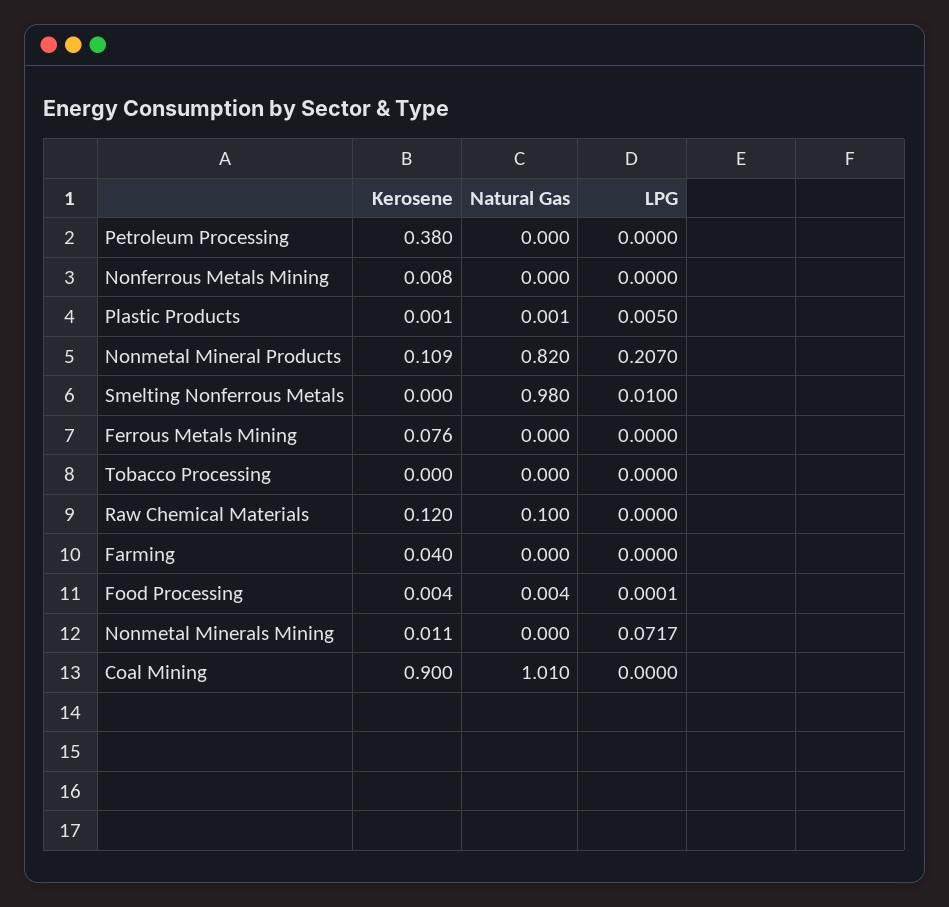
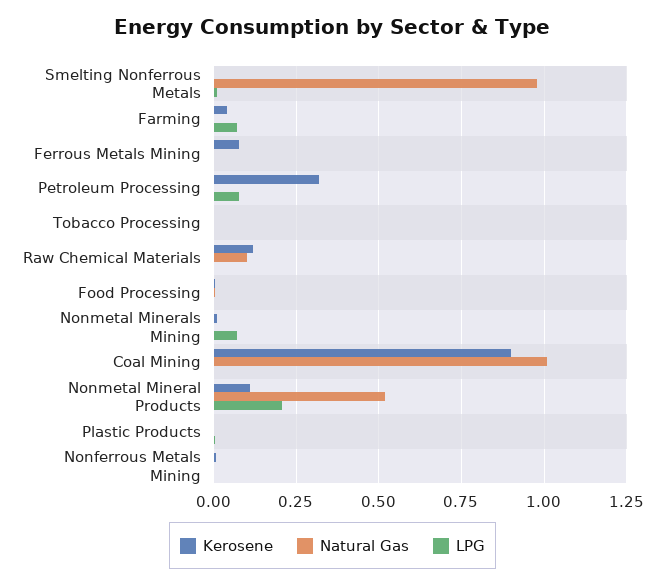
  {
    "Kerosene": {
-     "Petroleum Processing": 0.38,
+     "Petroleum Processing": 0.325,
      "Nonferrous Metals Mining": 0.008,
      "Plastic Products": 0.001,
      "Nonmetal Mineral Products": 0.109,
      "Smelting Nonferrous Metals": 0,
      "Ferrous Metals Mining": 0.076,
      "Tobacco Processing": 0,
      "Raw Chemical Materials": 0.12,
      "Farming": 0.04,
      "Food Processing": 0.004,
      "Nonmetal Minerals Mining": 0.011,
      "Coal Mining": 0.9
    },
    "Natural Gas": {
      "Petroleum Processing": 0,
      "Nonferrous Metals Mining": 0,
      "Plastic Products": 0.001,
-     "Nonmetal Mineral Products": 0.82,
+     "Nonmetal Mineral Products": 0.525,
      "Smelting Nonferrous Metals": 0.98,
      "Ferrous Metals Mining": 0,
      "Tobacco Processing": 0,
      "Raw Chemical Materials": 0.1,
      "Farming": 0,
      "Food Processing": 0.004,
      "Nonmetal Minerals Mining": 0,
      "Coal Mining": 1.01
    },
    "LPG": {
-     "Petroleum Processing": 0,
+     "Petroleum Processing": 0.075,
      "Nonferrous Metals Mining": 0,
      "Plastic Products": 0.005,
      "Nonmetal Mineral Products": 0.207,
      "Smelting Nonferrous Metals": 0.01,
      "Ferrous Metals Mining": 0,
      "Tobacco Processing": 0,
      "Raw Chemical Materials": 0,
-     "Farming": 0,
+     "Farming": 0.075,
      "Food Processing": 0.0001,
      "Nonmetal Minerals Mining": 0.0717,
      "Coal Mining": 0
    }
  }

